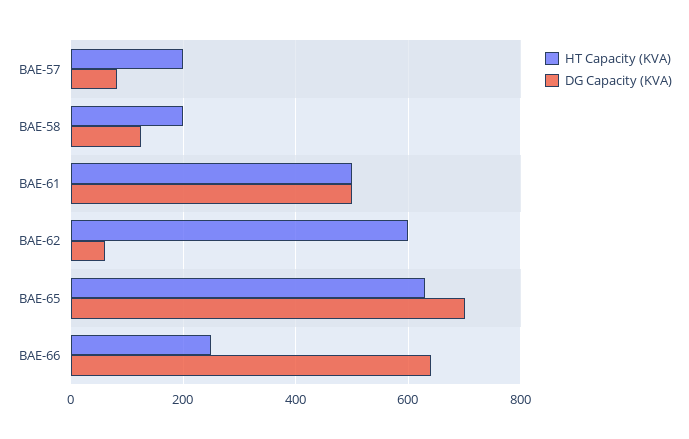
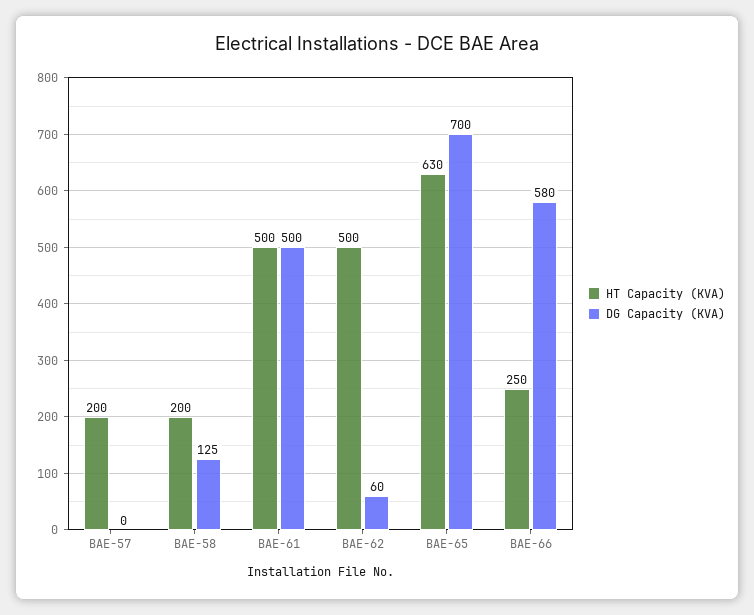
  {
    "HT Capacity (KVA)": {
      "BAE-57": 200,
      "BAE-58": 200,
      "BAE-61": 500,
-     "BAE-62": 600,
+     "BAE-62": 500,
      "BAE-65": 630,
      "BAE-66": 250
    },
    "DG Capacity (KVA)": {
-     "BAE-57": 80,
+     "BAE-57": 0,
      "BAE-58": 125,
      "BAE-61": 500,
      "BAE-62": 60,
      "BAE-65": 700,
-     "BAE-66": 640
+     "BAE-66": 580
    }
  }

